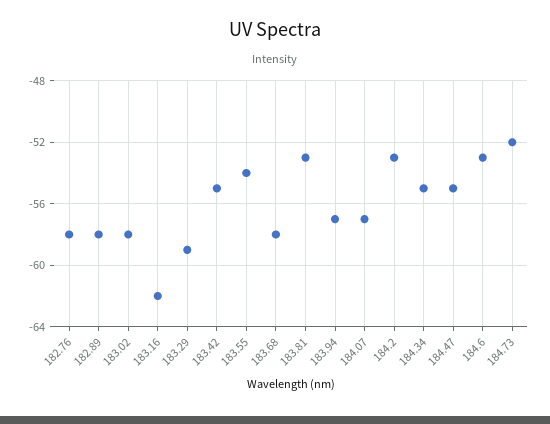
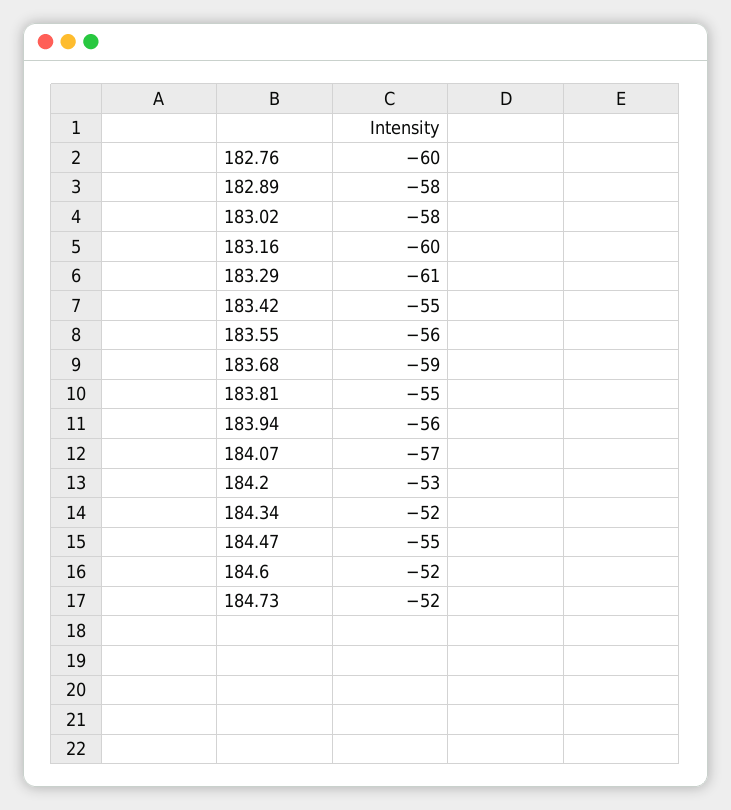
  {
-   "182.76": -58,
+   "182.76": -60,
    "182.89": -58,
    "183.02": -58,
-   "183.16": -62,
+   "183.16": -60,
-   "183.29": -59,
+   "183.29": -61,
    "183.42": -55,
-   "183.55": -54,
+   "183.55": -56,
-   "183.68": -58,
+   "183.68": -59,
-   "183.81": -53,
+   "183.81": -55,
-   "183.94": -57,
+   "183.94": -56,
    "184.07": -57,
    "184.2": -53,
-   "184.34": -55,
+   "184.34": -52,
    "184.47": -55,
-   "184.6": -53,
+   "184.6": -52,
    "184.73": -52
  }

